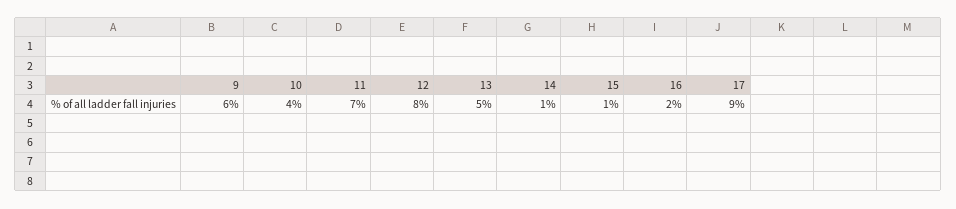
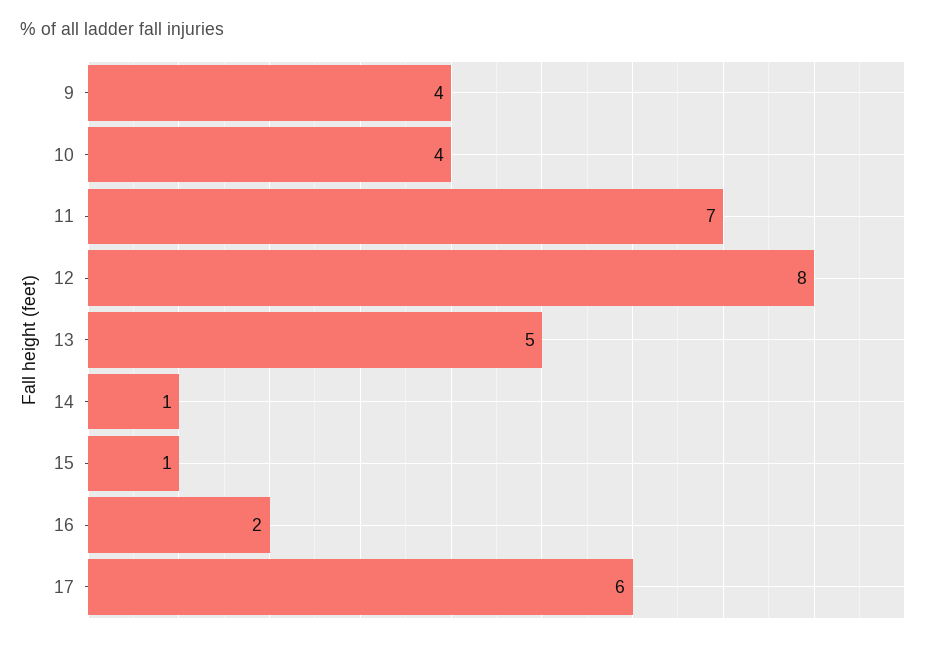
  {
-   "9": 6,
+   "9": 4,
    "10": 4,
    "11": 7,
    "12": 8,
    "13": 5,
    "14": 1,
    "15": 1,
    "16": 2,
-   "17": 9
+   "17": 6
  }

